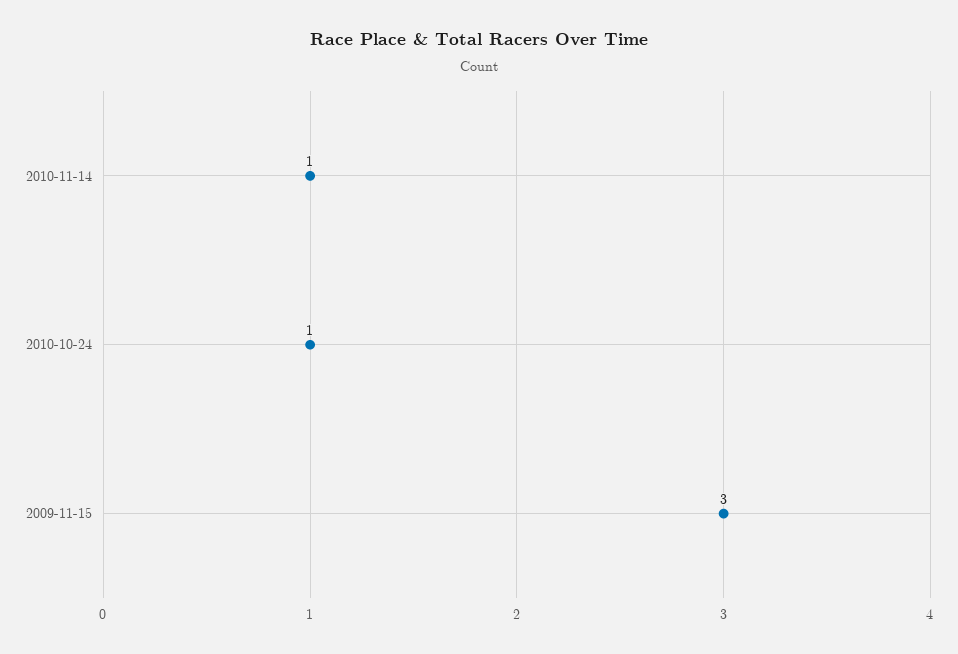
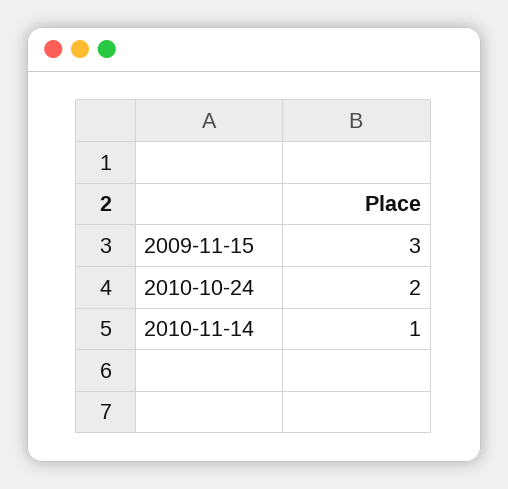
  {
    "2010-11-14": 1,
-   "2010-10-24": 1,
+   "2010-10-24": 2,
    "2009-11-15": 3
  }

